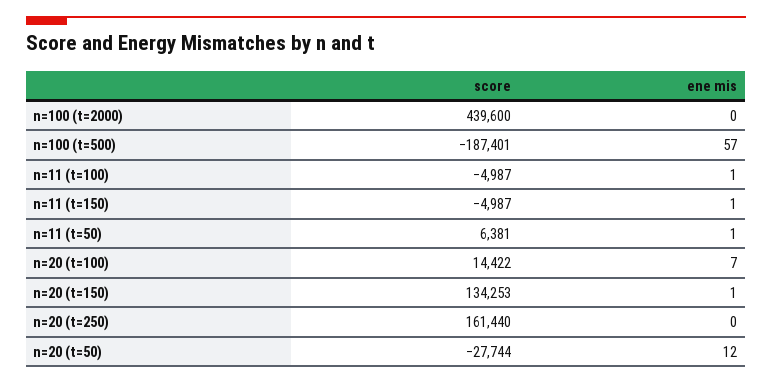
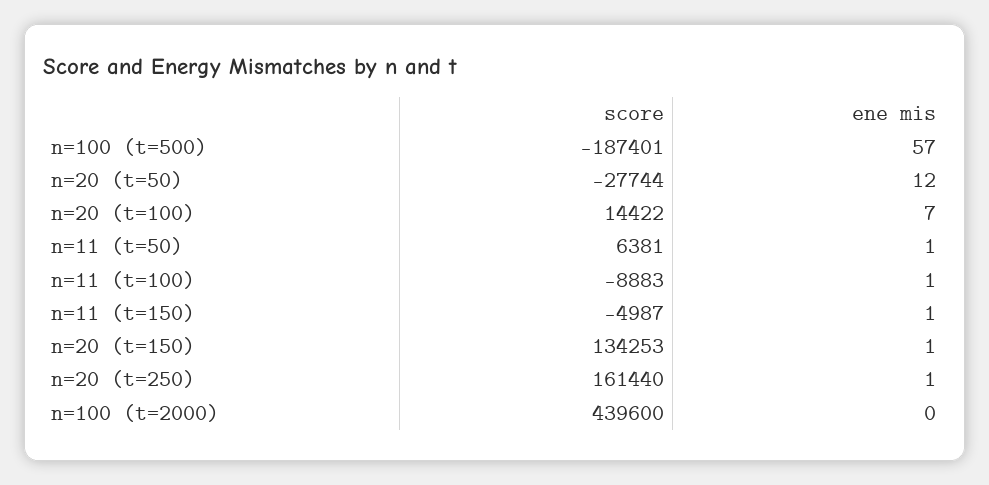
  {
    "score": {
      "n=100 (t=2000)": 439600,
      "n=100 (t=500)": -187401,
-     "n=11 (t=100)": -4987,
+     "n=11 (t=100)": -8883,
      "n=11 (t=150)": -4987,
      "n=11 (t=50)": 6381,
      "n=20 (t=100)": 14422,
      "n=20 (t=150)": 134253,
      "n=20 (t=250)": 161440,
      "n=20 (t=50)": -27744
    },
    "ene mis": {
      "n=100 (t=2000)": 0,
      "n=100 (t=500)": 57,
      "n=11 (t=100)": 1,
      "n=11 (t=150)": 1,
      "n=11 (t=50)": 1,
      "n=20 (t=100)": 7,
      "n=20 (t=150)": 1,
-     "n=20 (t=250)": 0,
+     "n=20 (t=250)": 1,
      "n=20 (t=50)": 12
    }
  }

